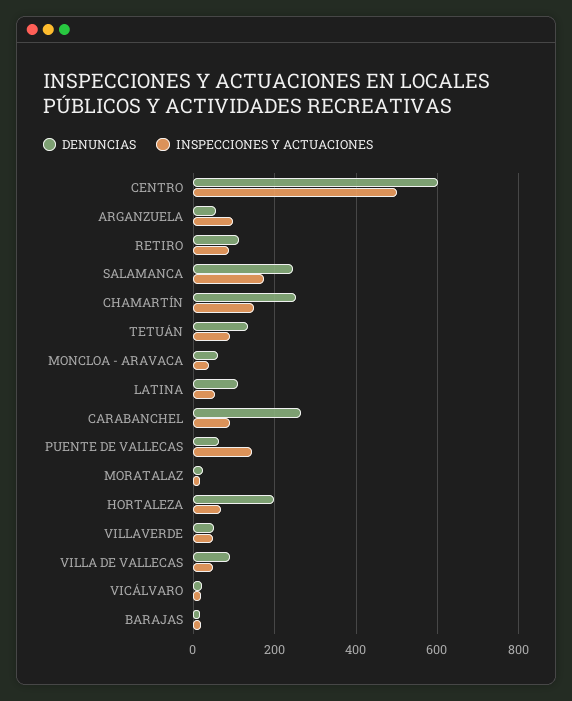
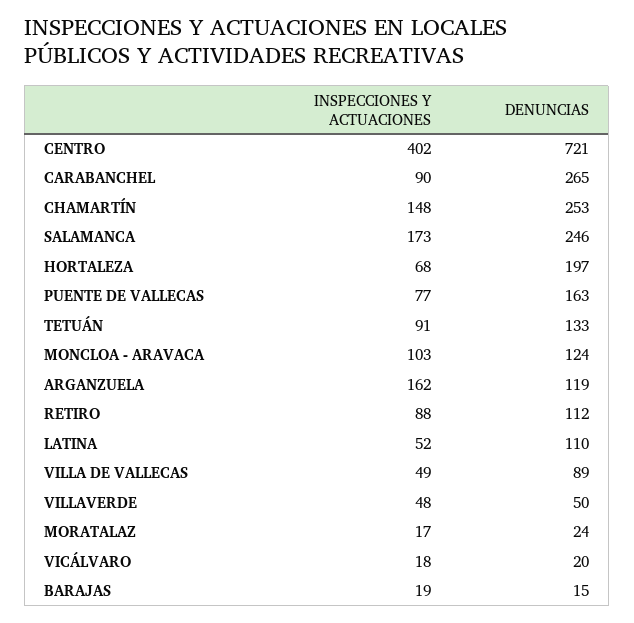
  {
    "DENUNCIAS": {
-     "CENTRO": 600,
+     "CENTRO": 721,
-     "ARGANZUELA": 60,
+     "ARGANZUELA": 119,
      "RETIRO": 112,
      "SALAMANCA": 246,
      "CHAMARTÍN": 253,
      "TETUÁN": 133,
-     "MONCLOA - ARAVACA": 60,
+     "MONCLOA - ARAVACA": 124,
      "LATINA": 110,
      "CARABANCHEL": 265,
-     "PUENTE DE VALLECAS": 60,
+     "PUENTE DE VALLECAS": 163,
      "MORATALAZ": 24,
      "HORTALEZA": 197,
      "VILLAVERDE": 50,
      "VILLA DE VALLECAS": 89,
      "VICÁLVARO": 20,
      "BARAJAS": 15
    },
    "INSPECCIONES Y ACTUACIONES": {
-     "CENTRO": 500,
+     "CENTRO": 402,
-     "ARGANZUELA": 100,
+     "ARGANZUELA": 162,
      "RETIRO": 88,
      "SALAMANCA": 173,
      "CHAMARTÍN": 148,
      "TETUÁN": 91,
-     "MONCLOA - ARAVACA": 40,
+     "MONCLOA - ARAVACA": 103,
      "LATINA": 52,
      "CARABANCHEL": 90,
-     "PUENTE DE VALLECAS": 140,
+     "PUENTE DE VALLECAS": 77,
      "MORATALAZ": 17,
      "HORTALEZA": 68,
      "VILLAVERDE": 48,
      "VILLA DE VALLECAS": 49,
      "VICÁLVARO": 18,
      "BARAJAS": 19
    }
  }

